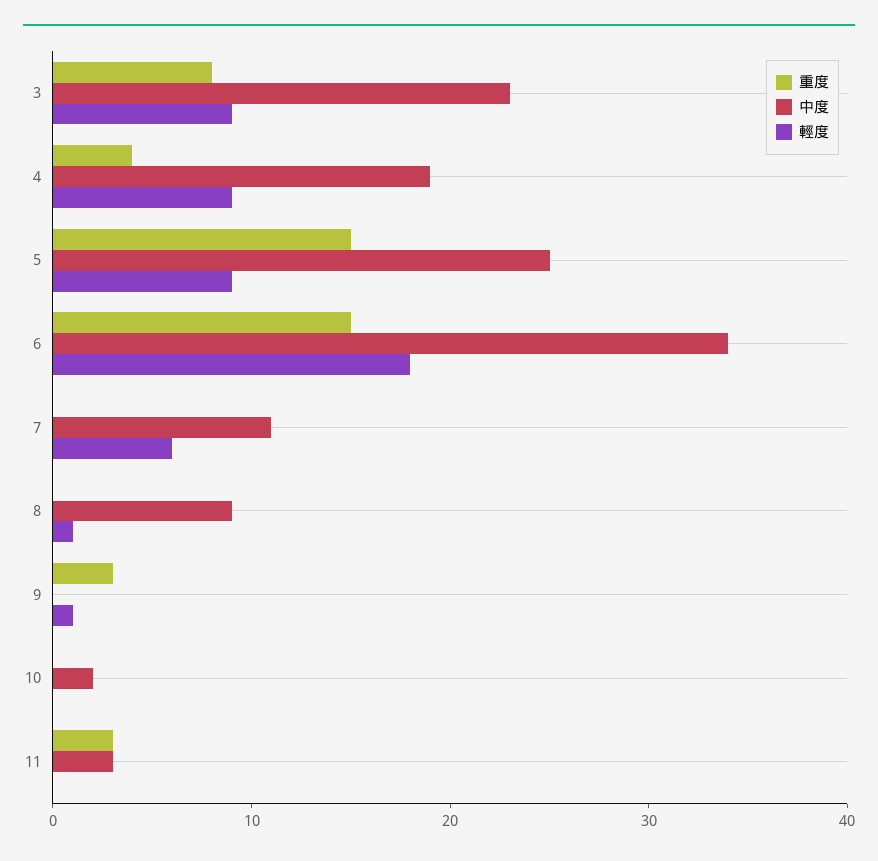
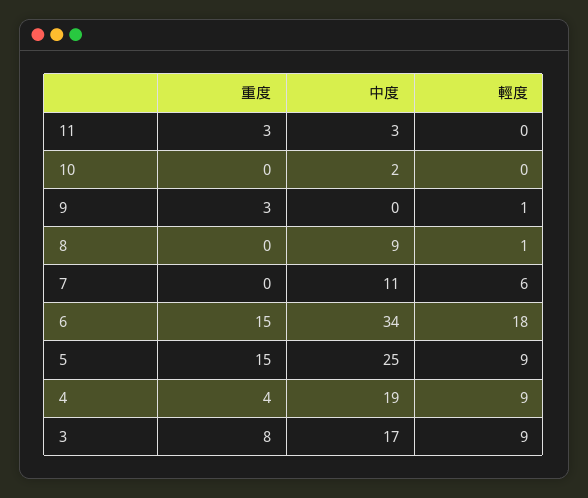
  {
    "重度": {
      "3": 8,
      "4": 4,
      "5": 15,
      "6": 15,
      "7": 0,
      "8": 0,
      "9": 3,
      "10": 0,
      "11": 3
    },
    "中度": {
-     "3": 23,
+     "3": 17,
      "4": 19,
      "5": 25,
      "6": 34,
      "7": 11,
      "8": 9,
      "9": 0,
      "10": 2,
      "11": 3
    },
    "輕度": {
      "3": 9,
      "4": 9,
      "5": 9,
      "6": 18,
      "7": 6,
      "8": 1,
      "9": 1,
      "10": 0,
      "11": 0
    }
  }

